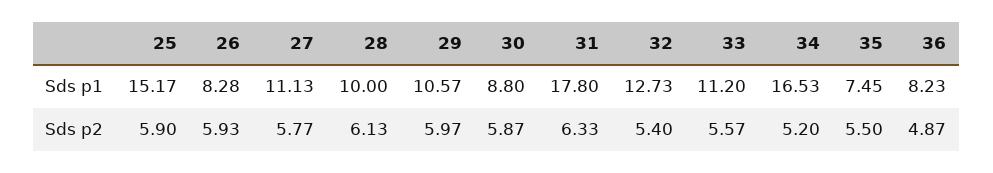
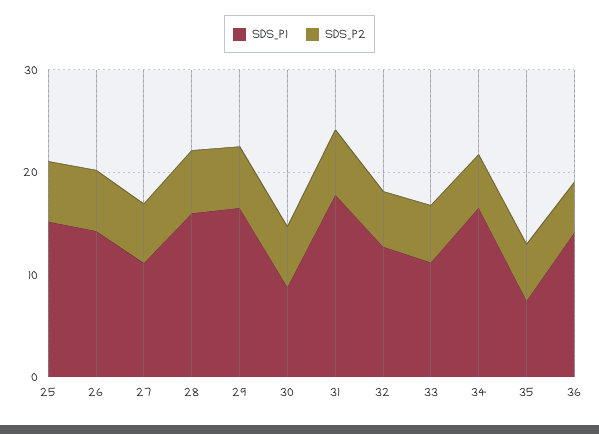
  {
    "Sds p1": {
      "25": 15.17,
-     "26": 8.28,
+     "26": 14,
      "27": 11.13,
-     "28": 10,
+     "28": 16,
-     "29": 10.57,
+     "29": 16,
      "30": 8.8,
      "31": 17.8,
      "32": 12.73,
      "33": 11.2,
      "34": 16.53,
      "35": 7.45,
-     "36": 8.23
+     "36": 14
    },
    "Sds p2": {
      "25": 5.9,
      "26": 5.93,
      "27": 5.77,
      "28": 6.13,
      "29": 5.97,
      "30": 5.87,
      "31": 6.33,
      "32": 5.4,
      "33": 5.57,
      "34": 5.2,
      "35": 5.5,
      "36": 4.87
    }
  }

